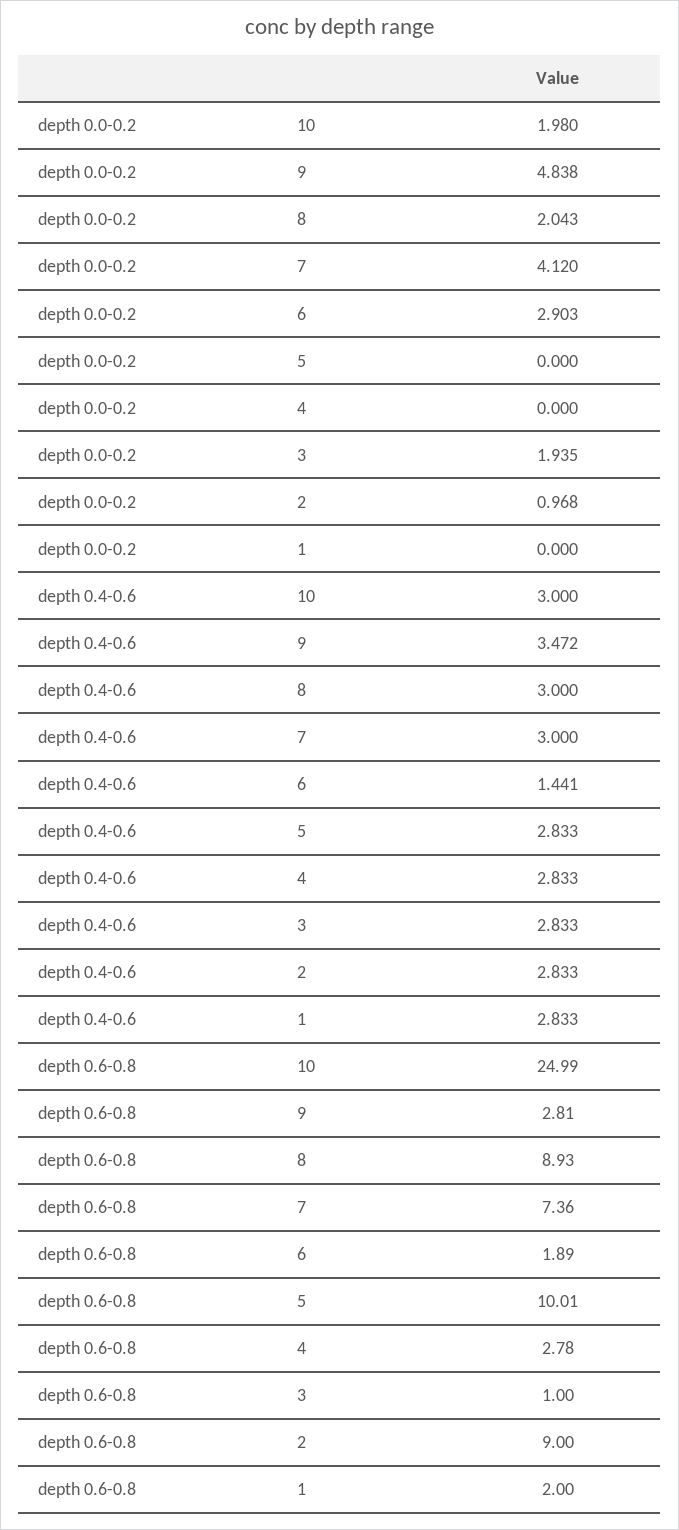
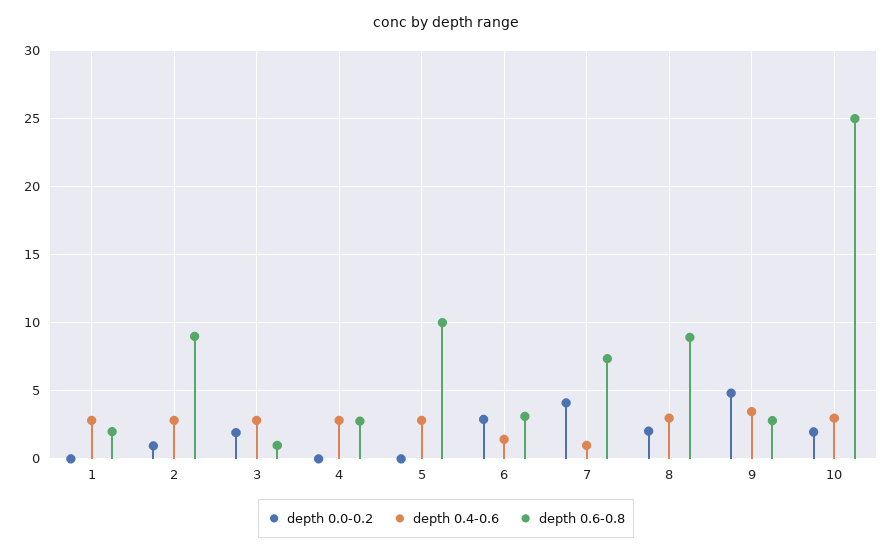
  {
    "depth 0.0-0.2": {
      "10": 1.98,
      "9": 4.838,
      "8": 2.043,
      "7": 4.12,
      "6": 2.903,
      "5": 0,
      "4": 0,
      "3": 1.935,
      "2": 0.968,
      "1": 0
    },
    "depth 0.4-0.6": {
      "10": 3,
      "9": 3.472,
      "8": 3,
-     "7": 3,
+     "7": 1,
      "6": 1.441,
      "5": 2.833,
      "4": 2.833,
      "3": 2.833,
      "2": 2.833,
      "1": 2.833
    },
    "depth 0.6-0.8": {
      "10": 24.99,
      "9": 2.81,
      "8": 8.93,
      "7": 7.36,
-     "6": 1.89,
+     "6": 3,
      "5": 10.01,
      "4": 2.78,
      "3": 1,
      "2": 9,
      "1": 2
    }
  }

